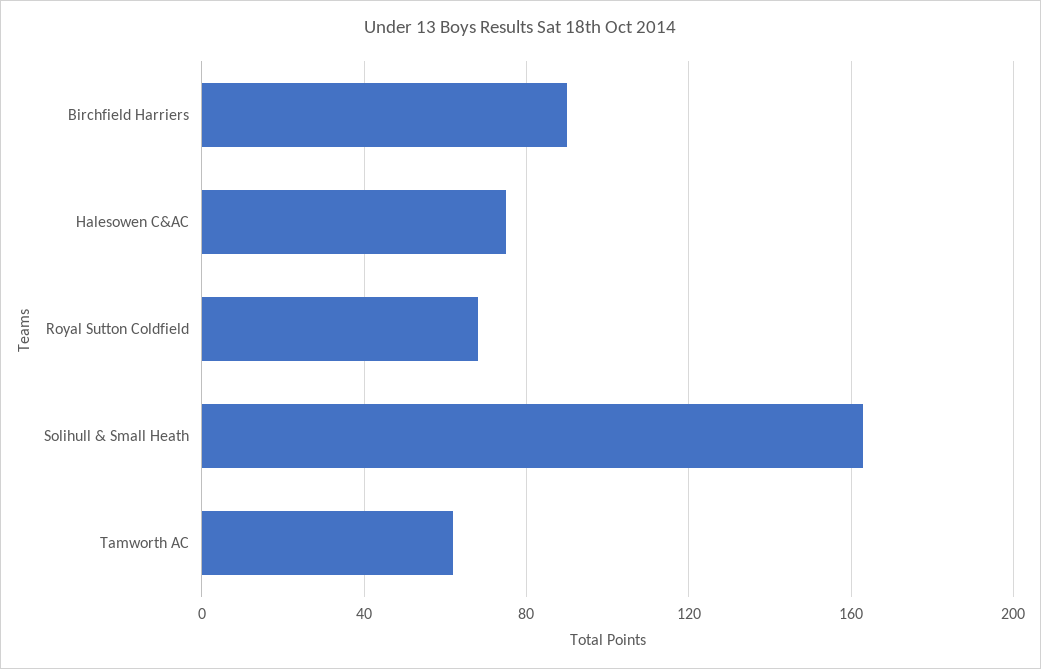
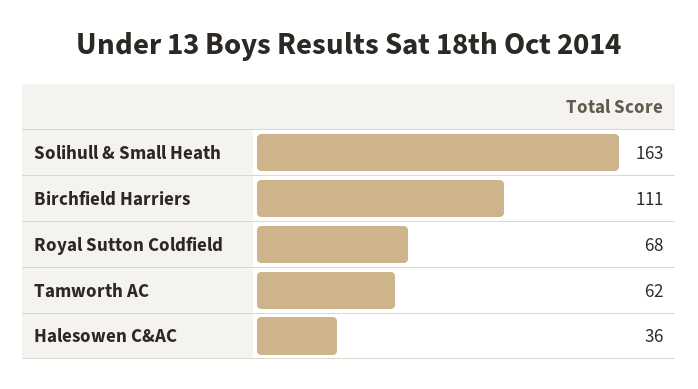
  {
-   "Birchfield Harriers": 90,
+   "Birchfield Harriers": 111,
-   "Halesowen C&AC": 75,
+   "Halesowen C&AC": 36,
    "Royal Sutton Coldfield": 68,
    "Solihull & Small Heath": 163,
    "Tamworth AC": 62
  }

